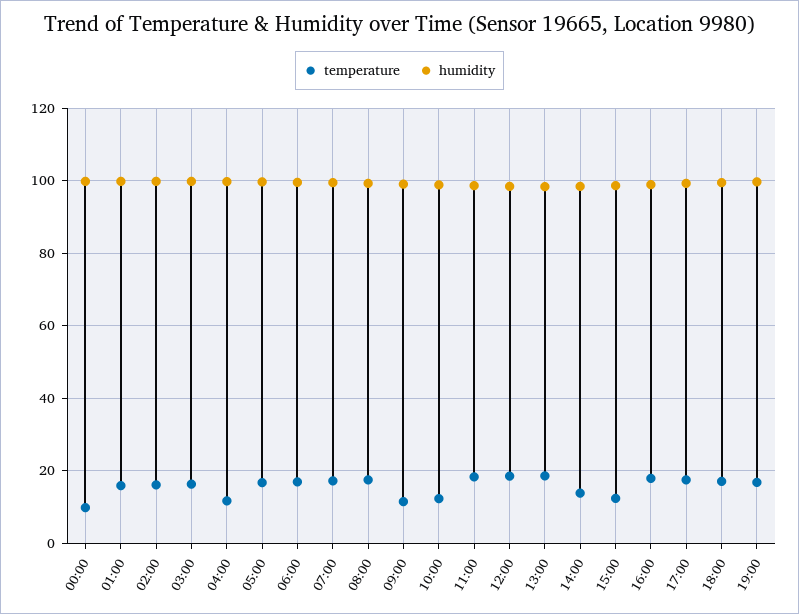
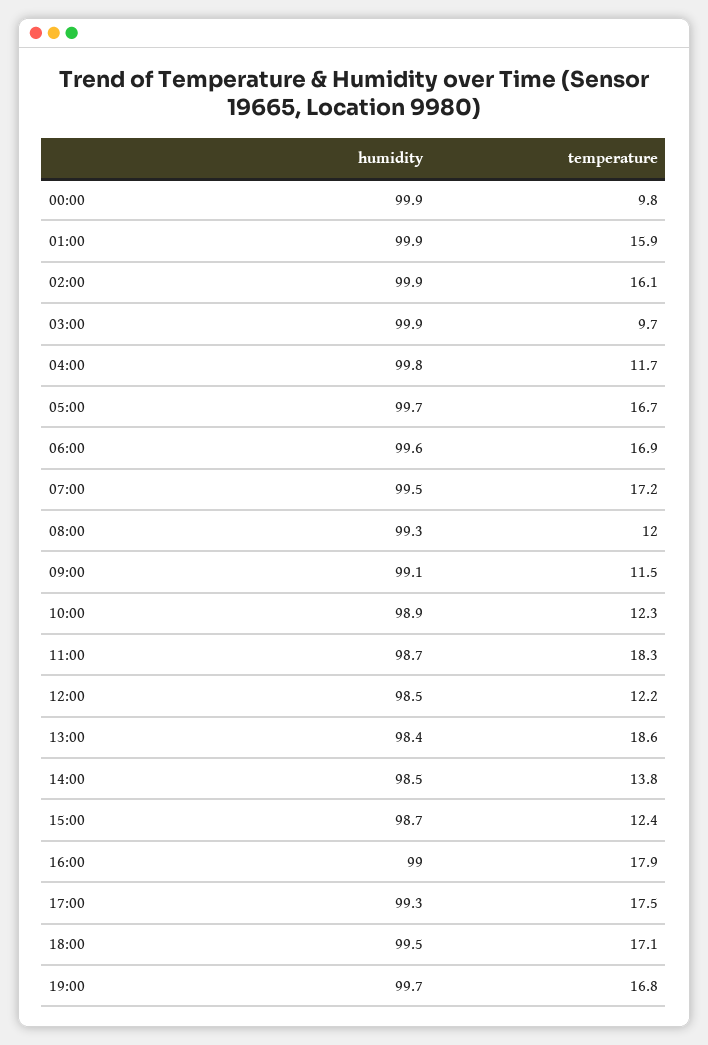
  {
    "temperature": {
      "00:00": 9.8,
      "01:00": 15.9,
      "02:00": 16.1,
-     "03:00": 16,
+     "03:00": 9.7,
      "04:00": 11.7,
      "05:00": 16.7,
      "06:00": 16.9,
      "07:00": 17.2,
-     "08:00": 18,
+     "08:00": 12,
      "09:00": 11.5,
      "10:00": 12.3,
      "11:00": 18.3,
-     "12:00": 18,
+     "12:00": 12.2,
      "13:00": 18.6,
      "14:00": 13.8,
      "15:00": 12.4,
      "16:00": 17.9,
      "17:00": 17.5,
      "18:00": 17.1,
      "19:00": 16.8
    },
    "humidity": {
      "00:00": 99.9,
      "01:00": 99.9,
      "02:00": 99.9,
      "03:00": 99.9,
      "04:00": 99.8,
      "05:00": 99.7,
      "06:00": 99.6,
      "07:00": 99.5,
      "08:00": 99.3,
      "09:00": 99.1,
      "10:00": 98.9,
      "11:00": 98.7,
      "12:00": 98.5,
      "13:00": 98.4,
      "14:00": 98.5,
      "15:00": 98.7,
      "16:00": 99,
      "17:00": 99.3,
      "18:00": 99.5,
      "19:00": 99.7
    }
  }

